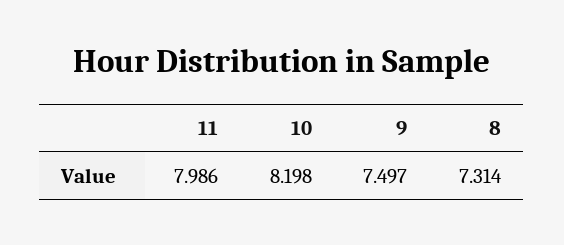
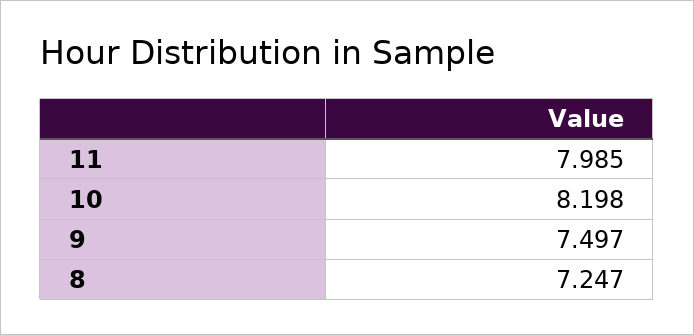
  {
-   "11": 7.986,
+   "11": 7.985,
    "10": 8.198,
    "9": 7.497,
-   "8": 7.314
+   "8": 7.247
  }

